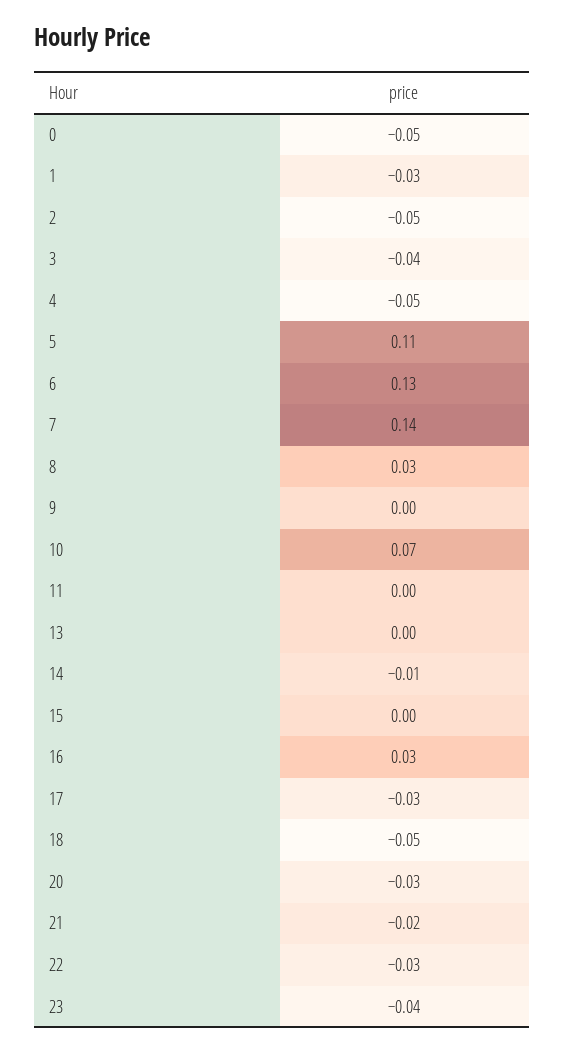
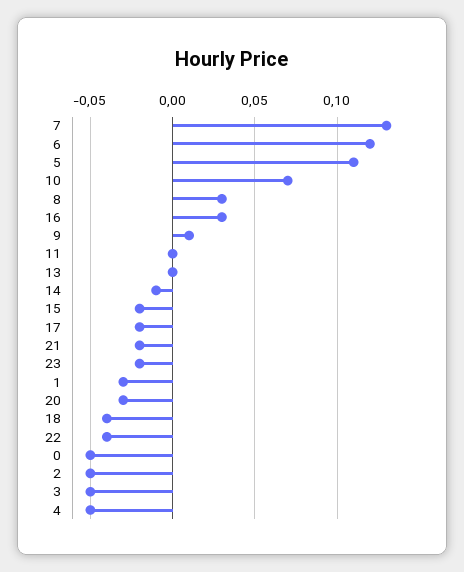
  {
    "0": -0.05,
    "1": -0.03,
    "2": -0.05,
-   "3": -0.04,
+   "3": -0.05,
    "4": -0.05,
    "5": 0.11,
-   "6": 0.13,
+   "6": 0.12,
-   "7": 0.14,
+   "7": 0.13,
    "8": 0.03,
-   "9": 0,
+   "9": 0.01,
    "10": 0.07,
    "11": 0,
    "13": 0,
    "14": -0.01,
-   "15": 0,
+   "15": -0.02,
    "16": 0.03,
-   "17": -0.03,
+   "17": -0.02,
-   "18": -0.05,
+   "18": -0.04,
    "20": -0.03,
    "21": -0.02,
-   "22": -0.03,
+   "22": -0.04,
-   "23": -0.04
+   "23": -0.02
  }

